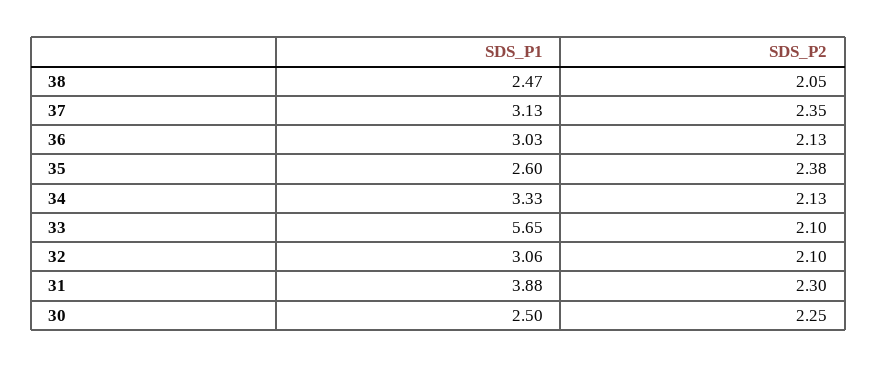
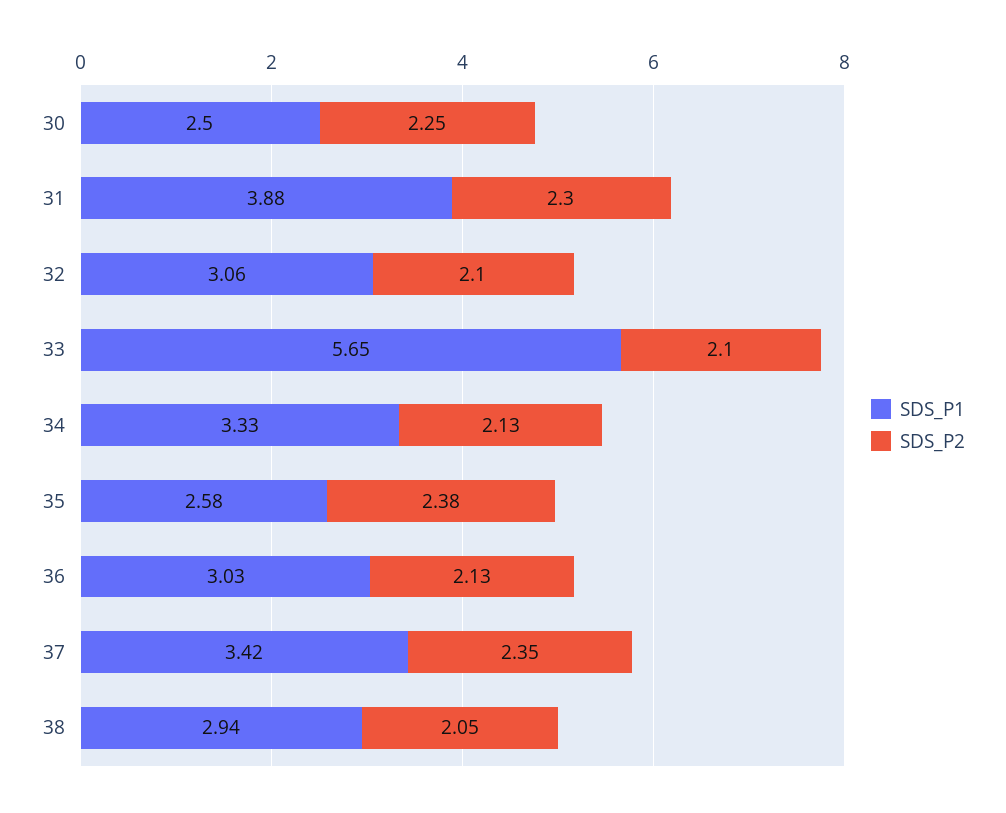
  {
    "SDS_P1": {
-     "38": 2.47,
+     "38": 2.94,
-     "37": 3.13,
+     "37": 3.42,
      "36": 3.03,
-     "35": 2.6,
+     "35": 2.58,
      "34": 3.33,
      "33": 5.65,
      "32": 3.06,
      "31": 3.88,
      "30": 2.5
    },
    "SDS_P2": {
      "38": 2.05,
      "37": 2.35,
      "36": 2.13,
      "35": 2.38,
      "34": 2.13,
      "33": 2.1,
      "32": 2.1,
      "31": 2.3,
      "30": 2.25
    }
  }

